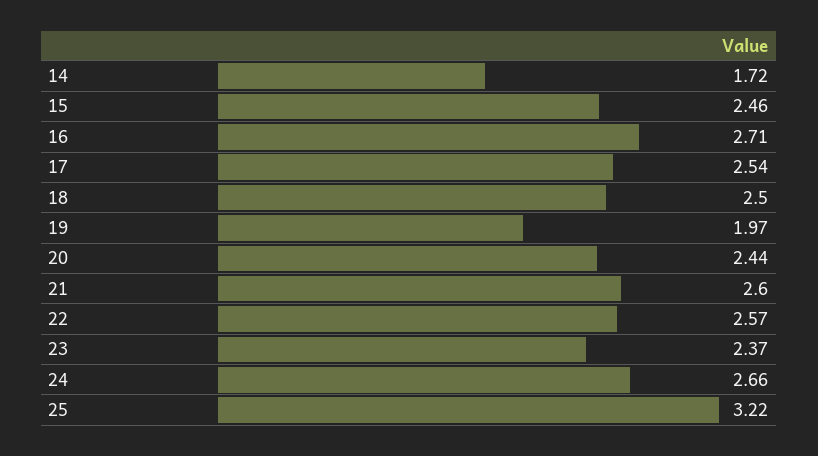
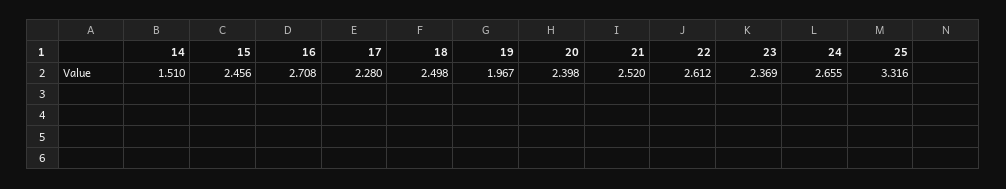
  {
-   "14": 1.72,
+   "14": 1.51,
    "15": 2.456,
    "16": 2.708,
-   "17": 2.54,
+   "17": 2.28,
    "18": 2.498,
    "19": 1.967,
-   "20": 2.44,
+   "20": 2.398,
-   "21": 2.6,
+   "21": 2.52,
-   "22": 2.57,
+   "22": 2.612,
    "23": 2.369,
    "24": 2.655,
-   "25": 3.22
+   "25": 3.316
  }

